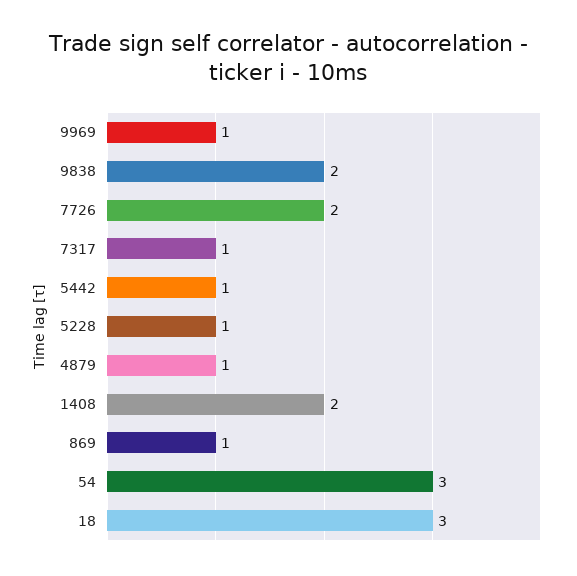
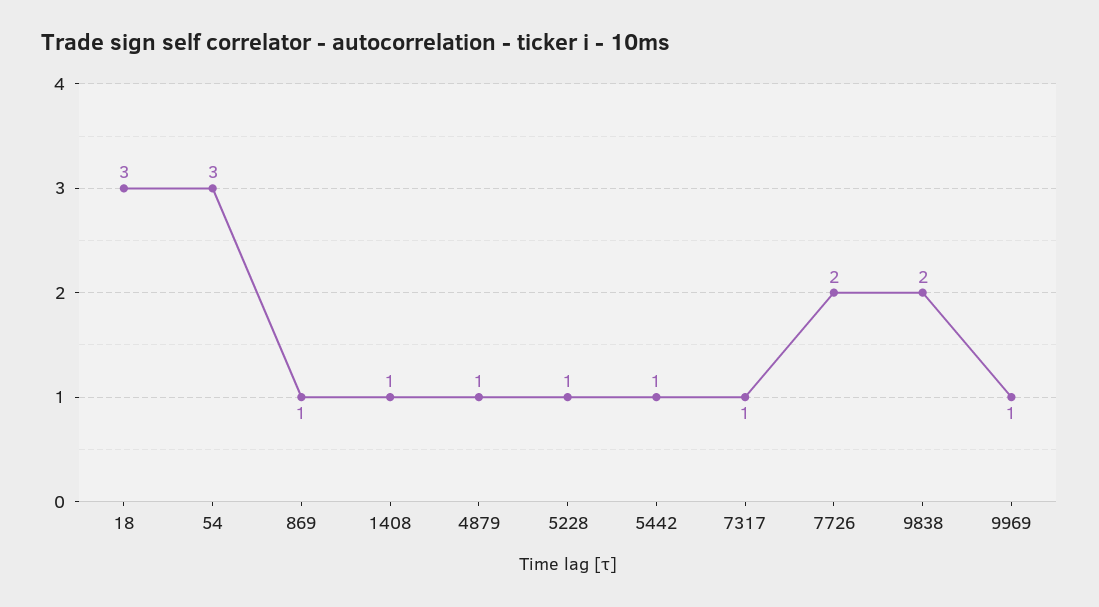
  {
    "9969": 1,
    "9838": 2,
    "7726": 2,
    "7317": 1,
    "5442": 1,
    "5228": 1,
    "4879": 1,
-   "1408": 2,
+   "1408": 1,
    "869": 1,
    "54": 3,
    "18": 3
  }

